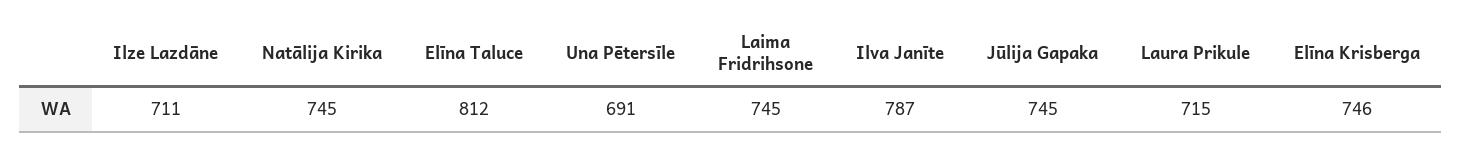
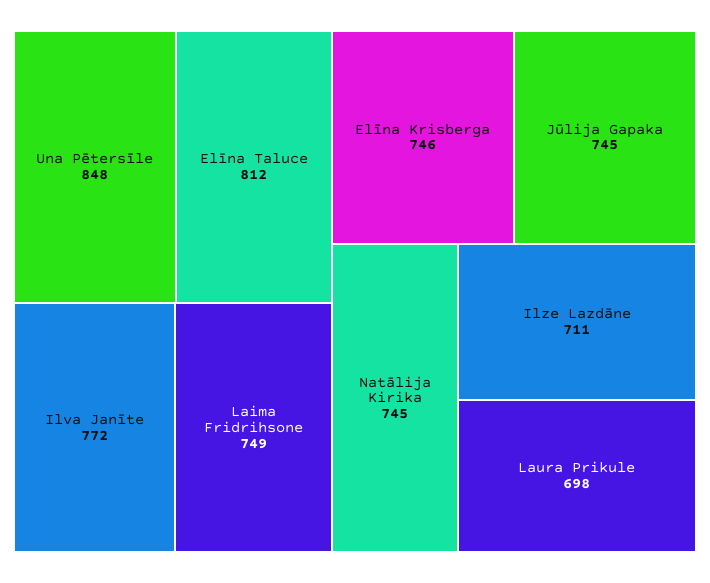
  {
    "Ilze Lazdāne": 711,
    "Natālija Kirika": 745,
    "Elīna Taluce": 812,
-   "Una Pētersīle": 691,
+   "Una Pētersīle": 848,
-   "Laima Fridrihsone": 745,
+   "Laima Fridrihsone": 749,
-   "Ilva Janīte": 787,
+   "Ilva Janīte": 772,
    "Jūlija Gapaka": 745,
-   "Laura Prikule": 715,
+   "Laura Prikule": 698,
    "Elīna Krisberga": 746
  }

